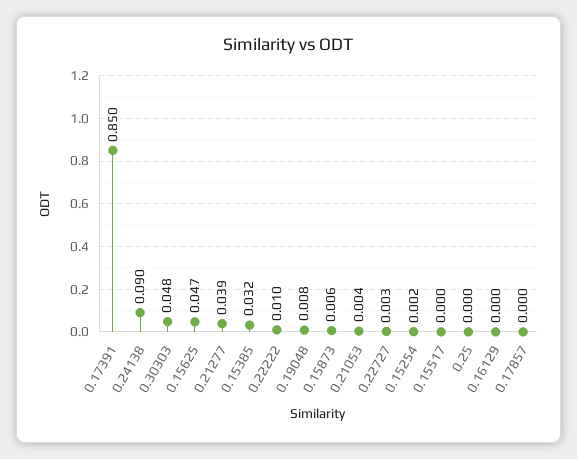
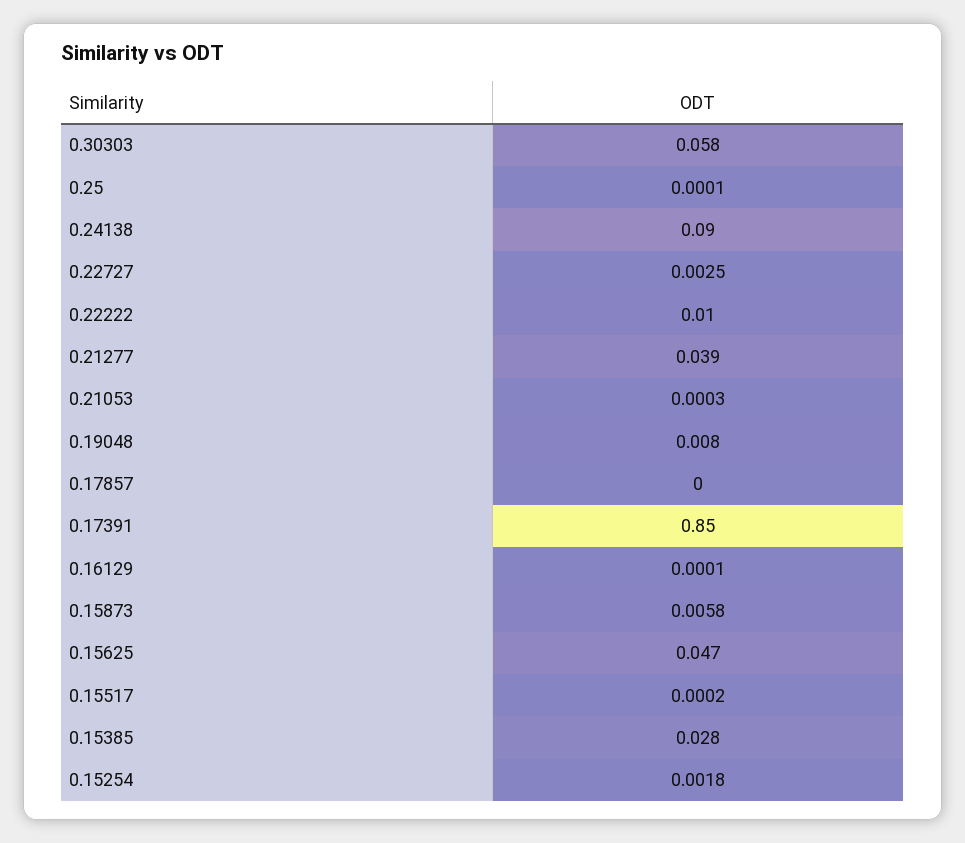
  {
    "0.17391": 0.85,
    "0.24138": 0.09,
-   "0.30303": 0.048,
+   "0.30303": 0.058,
    "0.15625": 0.047,
    "0.21277": 0.039,
-   "0.15385": 0.032,
+   "0.15385": 0.028,
    "0.22222": 0.01,
    "0.19048": 0.008,
    "0.15873": 0.0058,
-   "0.21053": 0.004,
+   "0.21053": 0.0003,
    "0.22727": 0.0025,
    "0.15254": 0.0018,
    "0.15517": 0.0002,
    "0.25": 0.0001,
    "0.16129": 0.0001,
    "0.17857": 0
  }

